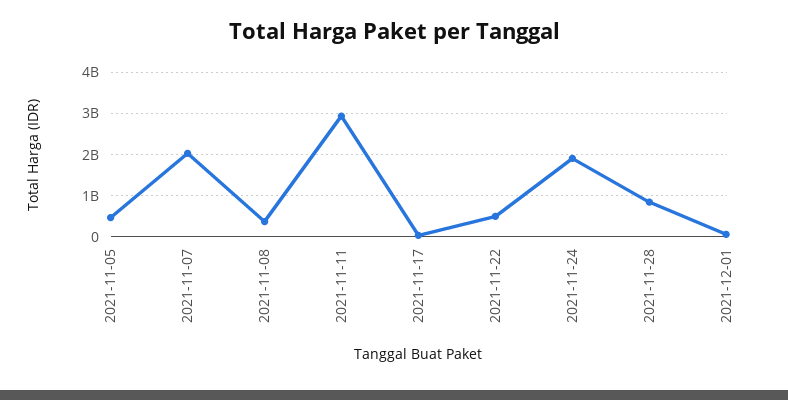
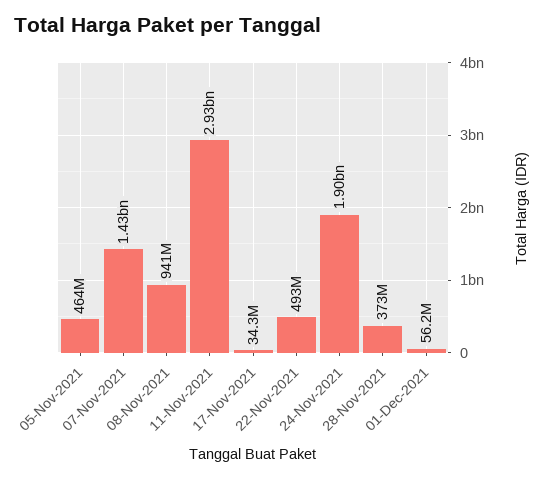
  {
    "2021-11-05": 464000000,
-   "2021-11-07": 2000000000,
+   "2021-11-07": 1430000000,
-   "2021-11-08": 400000000,
+   "2021-11-08": 941000000,
    "2021-11-11": 2930000000,
    "2021-11-17": 34300000,
    "2021-11-22": 493000000,
    "2021-11-24": 1900000000,
-   "2021-11-28": 800000000,
+   "2021-11-28": 373000000,
    "2021-12-01": 56200000
  }

